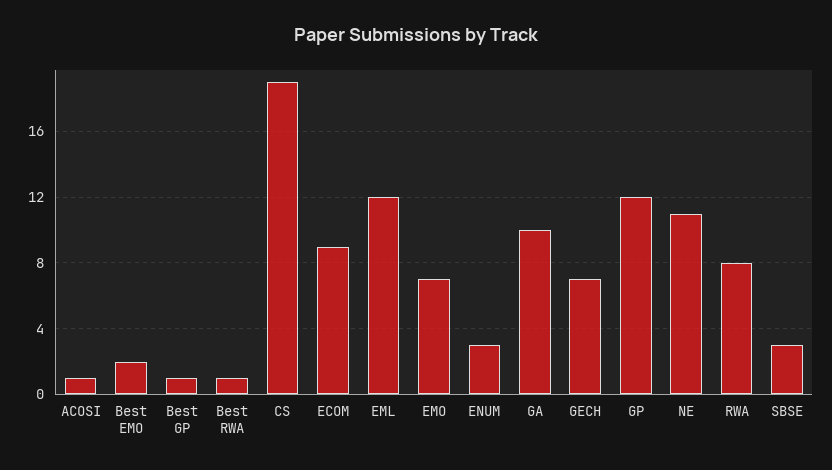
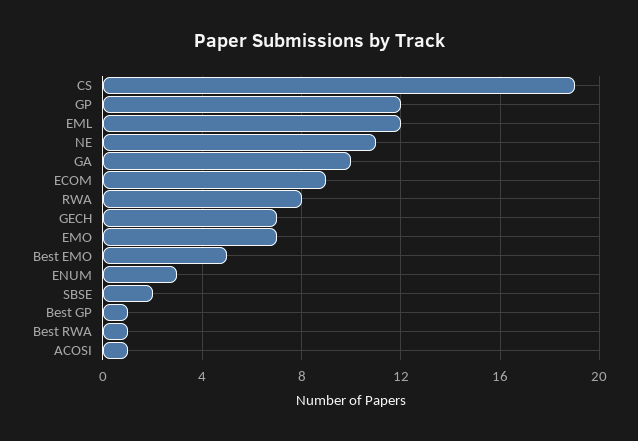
  {
    "ACOSI": 1,
-   "Best EMO": 2,
+   "Best EMO": 5,
    "Best GP": 1,
    "Best RWA": 1,
    "CS": 19,
    "ECOM": 9,
    "EML": 12,
    "EMO": 7,
    "ENUM": 3,
    "GA": 10,
    "GECH": 7,
    "GP": 12,
    "NE": 11,
    "RWA": 8,
-   "SBSE": 3
+   "SBSE": 2
  }

